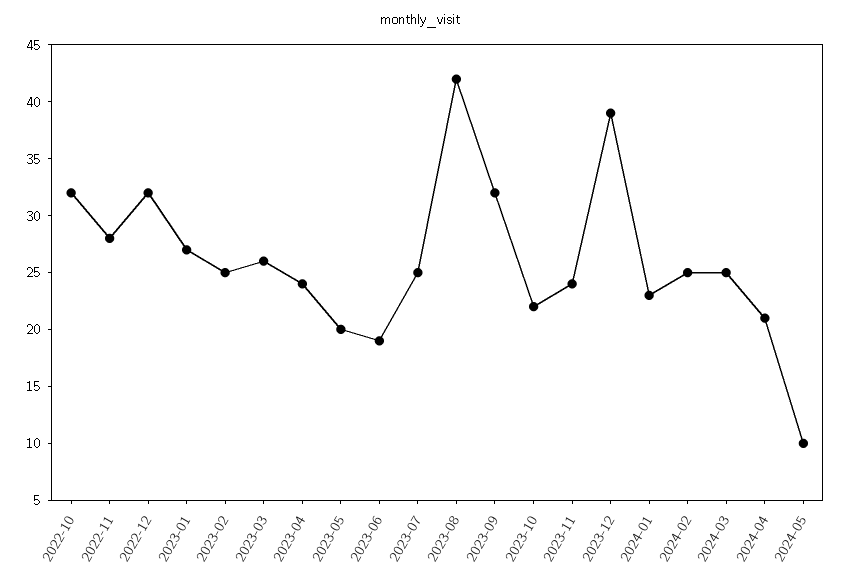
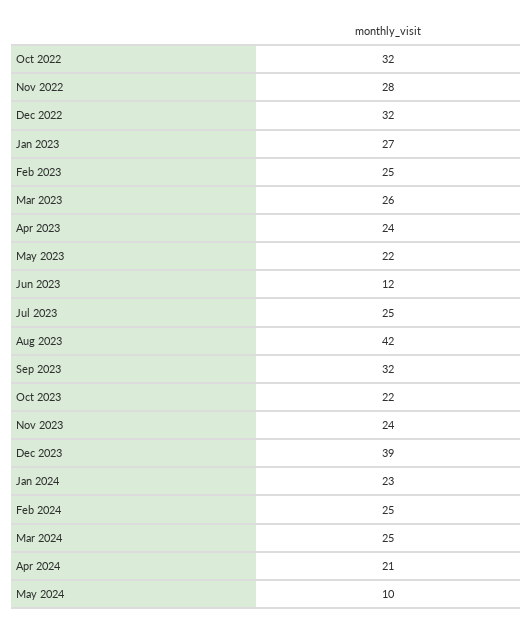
  {
    "2022-10": 32,
    "2022-11": 28,
    "2022-12": 32,
    "2023-01": 27,
    "2023-02": 25,
    "2023-03": 26,
    "2023-04": 24,
-   "2023-05": 20,
+   "2023-05": 22,
-   "2023-06": 19,
+   "2023-06": 12,
    "2023-07": 25,
    "2023-08": 42,
    "2023-09": 32,
    "2023-10": 22,
    "2023-11": 24,
    "2023-12": 39,
    "2024-01": 23,
    "2024-02": 25,
    "2024-03": 25,
    "2024-04": 21,
    "2024-05": 10
  }

